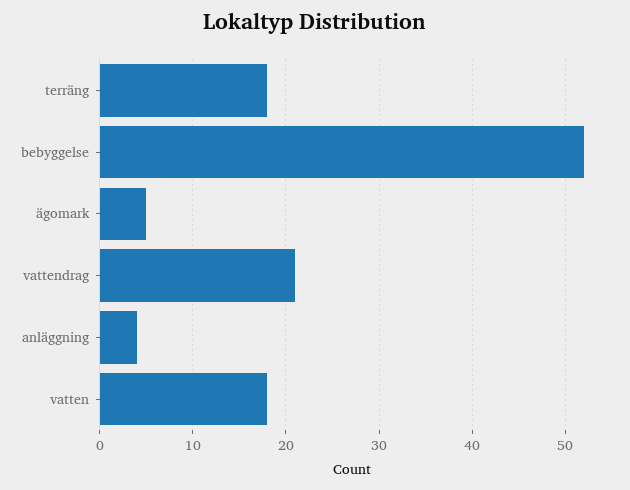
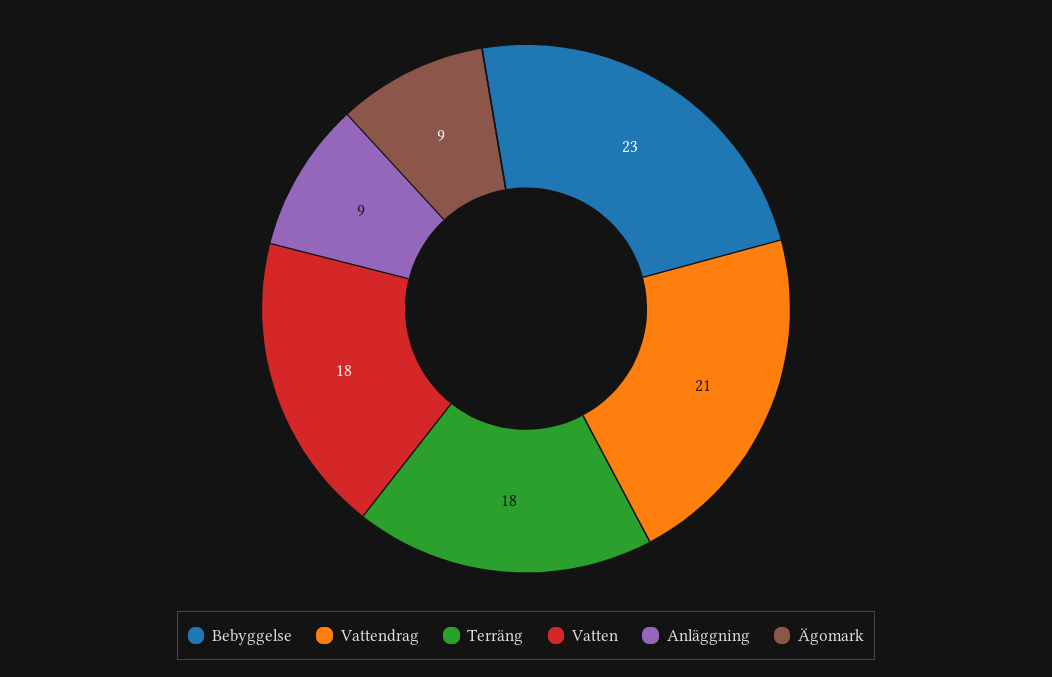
  {
    "terräng": 18,
-   "bebyggelse": 52,
+   "bebyggelse": 23,
-   "ägomark": 5,
+   "ägomark": 9,
    "vattendrag": 21,
-   "anläggning": 4,
+   "anläggning": 9,
    "vatten": 18
  }

